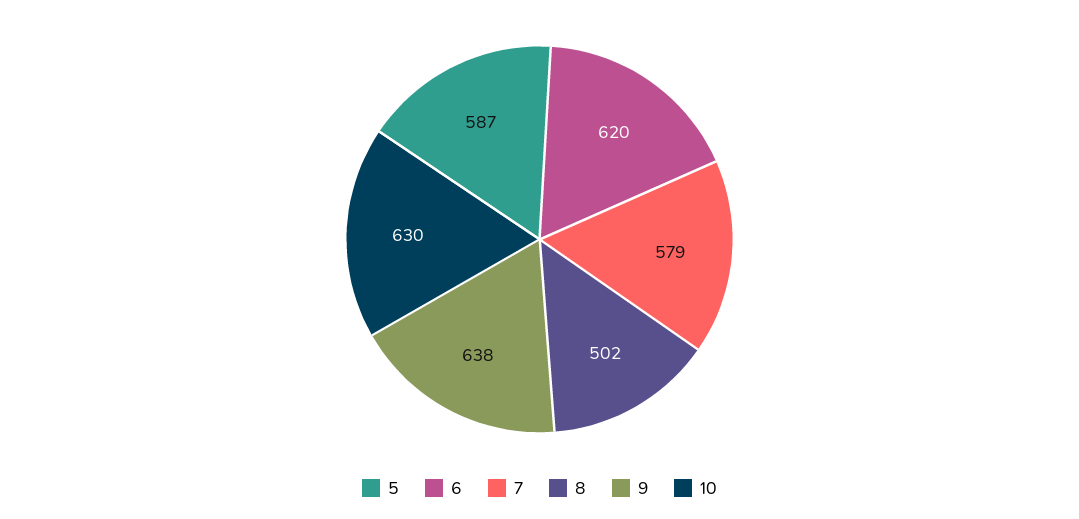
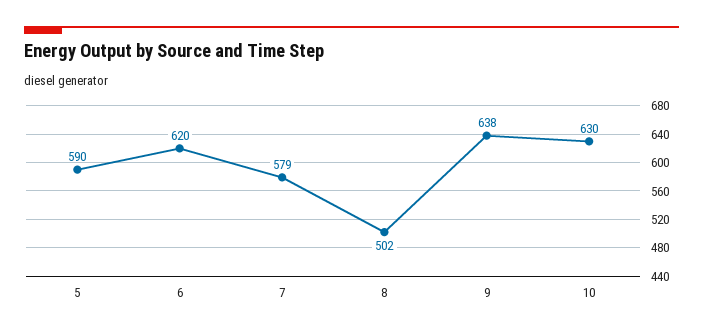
  {
-   "5": 587,
+   "5": 590,
    "6": 620,
    "7": 579,
    "8": 502,
    "9": 638,
    "10": 630
  }

